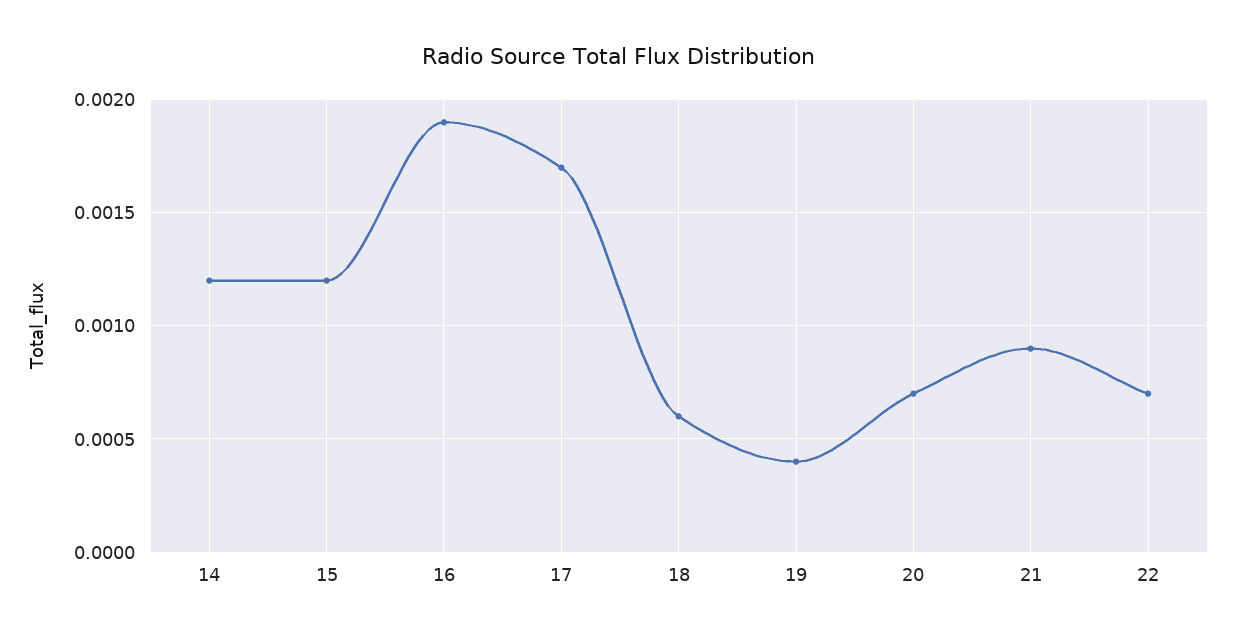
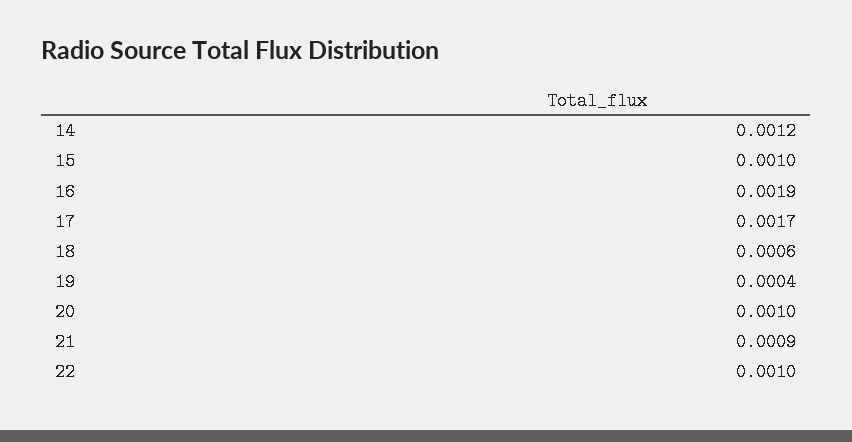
  {
    "14": 0.0012,
-   "15": 0.0012,
+   "15": 0.001,
    "16": 0.0019,
    "17": 0.0017,
    "18": 0.0006,
    "19": 0.0004,
-   "20": 0.0007,
+   "20": 0.001,
    "21": 0.0009,
-   "22": 0.0007
+   "22": 0.001
  }

